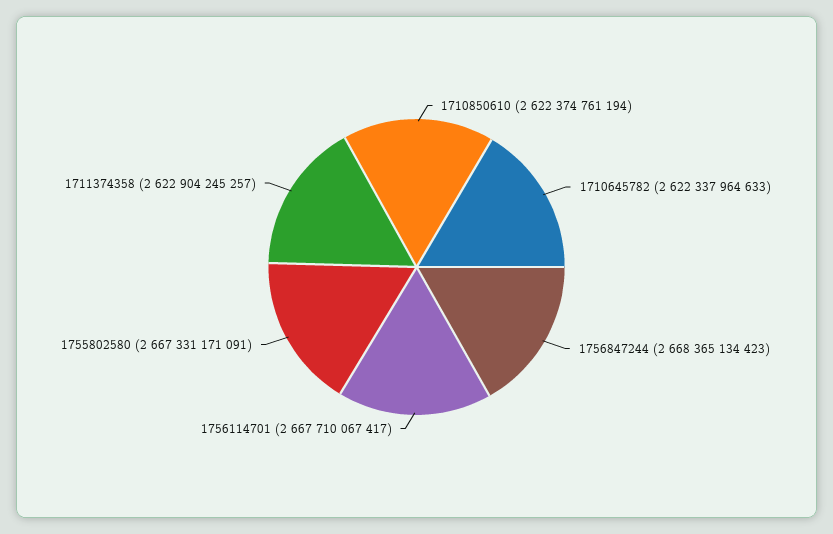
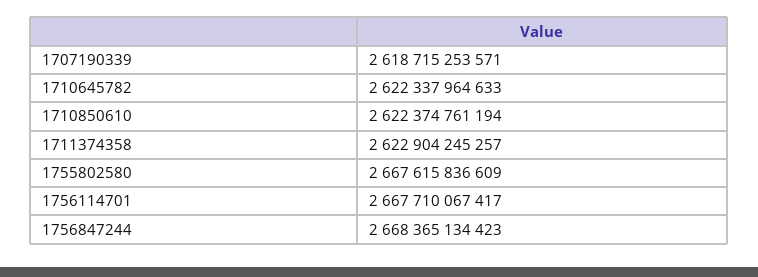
  {
    "1710850610": 2622374761194,
    "1710645782": 2622337964633,
    "1756847244": 2668365134423,
    "1756114701": 2667710067417,
-   "1755802580": 2667331171091,
+   "1755802580": 2667615836609,
-   "1711374358": 2622904245257
+   "1711374358": 2622904245257,
+   "1707190339": 2618715253571
  }

